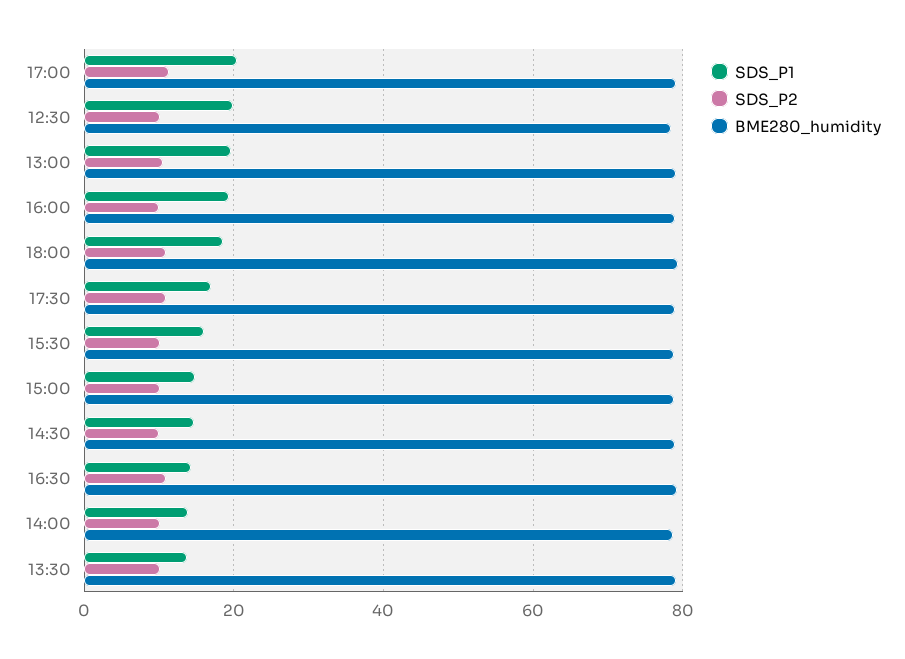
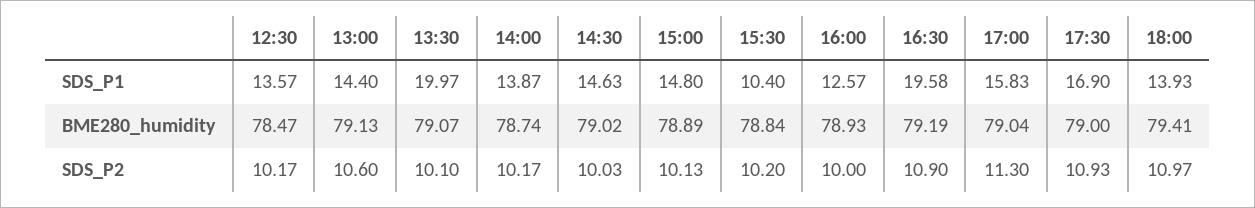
  {
    "SDS_P1": {
-     "17:00": 20,
+     "17:00": 15.83,
-     "12:30": 20,
+     "12:30": 13.57,
-     "13:00": 20,
+     "13:00": 14.4,
-     "16:00": 20,
+     "16:00": 12.57,
-     "18:00": 18,
+     "18:00": 13.93,
      "17:30": 16.9,
-     "15:30": 16,
+     "15:30": 10.4,
      "15:00": 14.8,
      "14:30": 14.63,
-     "16:30": 14,
+     "16:30": 19.58,
      "14:00": 13.87,
-     "13:30": 14
+     "13:30": 19.97
    },
    "SDS_P2": {
      "17:00": 11.3,
      "12:30": 10.17,
      "13:00": 10.6,
      "16:00": 10,
      "18:00": 10.97,
      "17:30": 10.93,
      "15:30": 10.2,
      "15:00": 10.13,
      "14:30": 10.03,
      "16:30": 10.9,
      "14:00": 10.17,
      "13:30": 10.1
    },
    "BME280_humidity": {
      "17:00": 79.04,
      "12:30": 78.47,
      "13:00": 79.13,
      "16:00": 78.93,
      "18:00": 79.41,
      "17:30": 79,
      "15:30": 78.84,
      "15:00": 78.89,
      "14:30": 79.02,
      "16:30": 79.19,
      "14:00": 78.74,
      "13:30": 79.07
    }
  }

